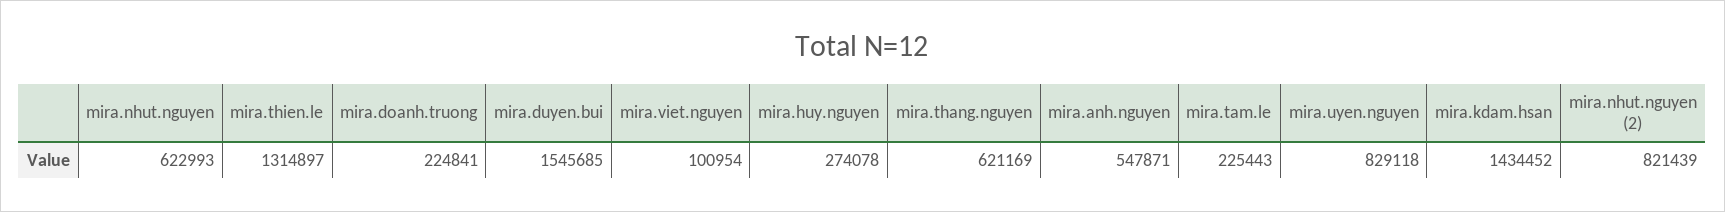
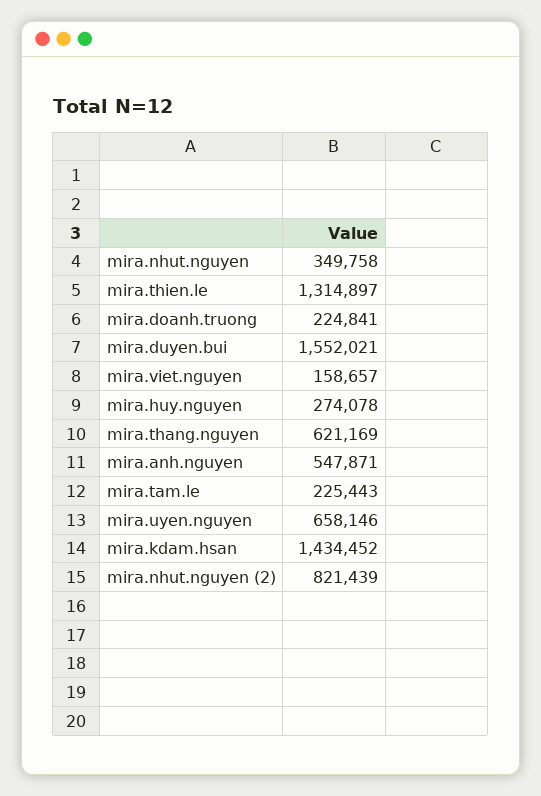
  {
-   "mira.nhut.nguyen": 622993,
+   "mira.nhut.nguyen": 349758,
    "mira.thien.le": 1314897,
    "mira.doanh.truong": 224841,
-   "mira.duyen.bui": 1545685,
+   "mira.duyen.bui": 1552021,
-   "mira.viet.nguyen": 100954,
+   "mira.viet.nguyen": 158657,
    "mira.huy.nguyen": 274078,
    "mira.thang.nguyen": 621169,
    "mira.anh.nguyen": 547871,
    "mira.tam.le": 225443,
-   "mira.uyen.nguyen": 829118,
+   "mira.uyen.nguyen": 658146,
    "mira.kdam.hsan": 1434452,
    "mira.nhut.nguyen (2)": 821439
  }

